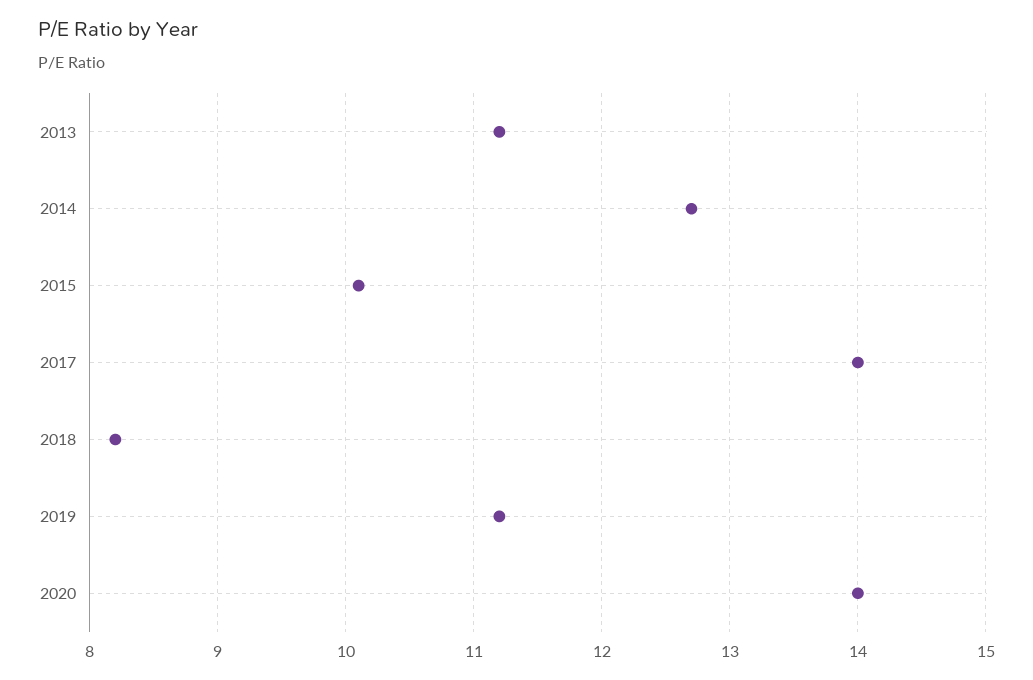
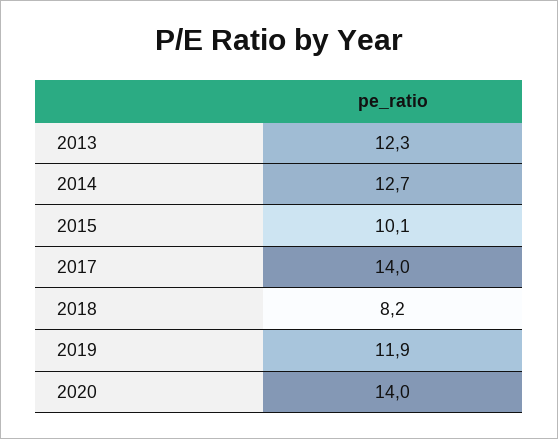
  {
-   "2013": 11.2,
+   "2013": 12.3,
    "2014": 12.7,
    "2015": 10.1,
    "2017": 14,
    "2018": 8.2,
-   "2019": 11.2,
+   "2019": 11.9,
    "2020": 14
  }

